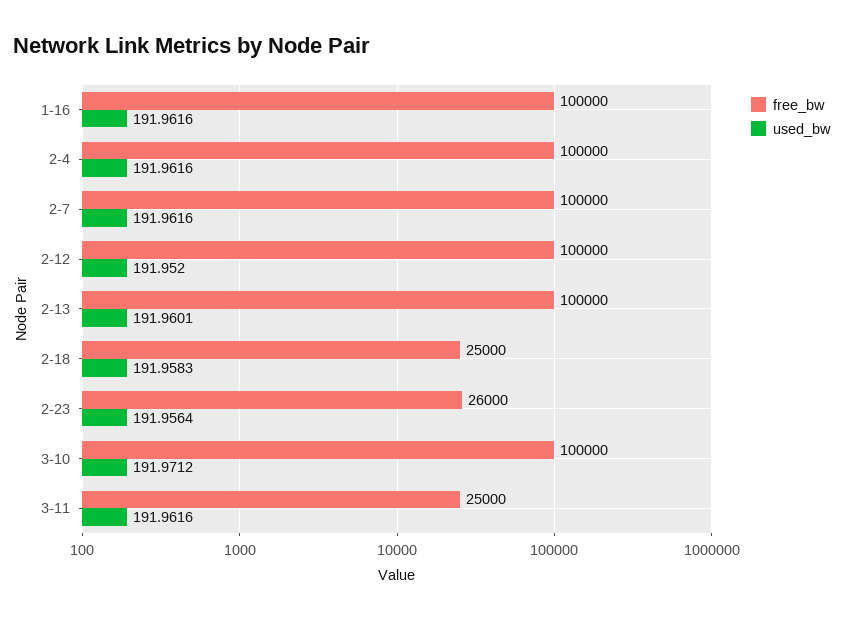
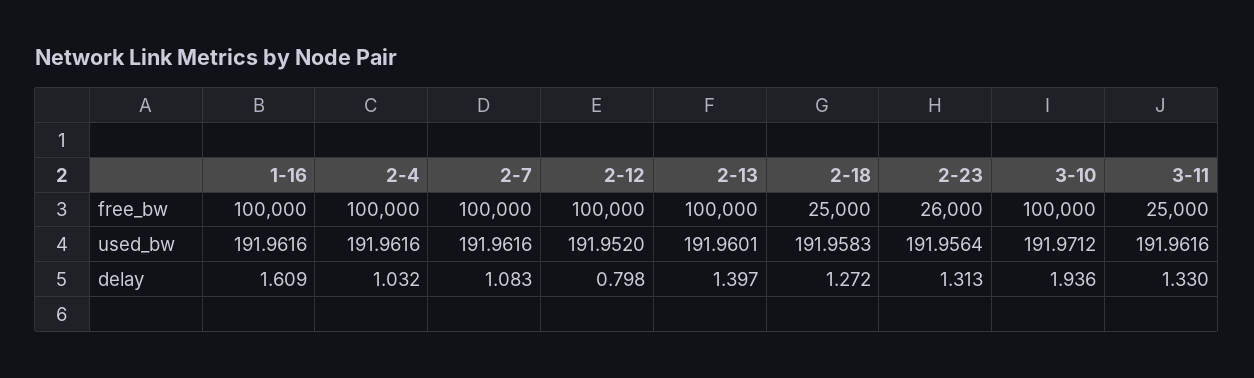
  {
    "free_bw": {
      "1-16": 100000,
      "2-4": 100000,
      "2-7": 100000,
      "2-12": 100000,
      "2-13": 100000,
      "2-18": 25000,
      "2-23": 26000,
      "3-10": 100000,
      "3-11": 25000
    },
    "used_bw": {
      "1-16": 191.9616,
      "2-4": 191.9616,
      "2-7": 191.9616,
      "2-12": 191.952,
      "2-13": 191.9601,
      "2-18": 191.9583,
      "2-23": 191.9564,
      "3-10": 191.9712,
      "3-11": 191.9616
-   }
+   },
+   "delay": {
+     "1-16": 1.609,
+     "2-4": 1.032,
+     "2-7": 1.083,
+     "2-12": 0.798,
+     "2-13": 1.397,
+     "2-18": 1.272,
+     "2-23": 1.313,
+     "3-10": 1.936,
+     "3-11": 1.33
+   }
  }

